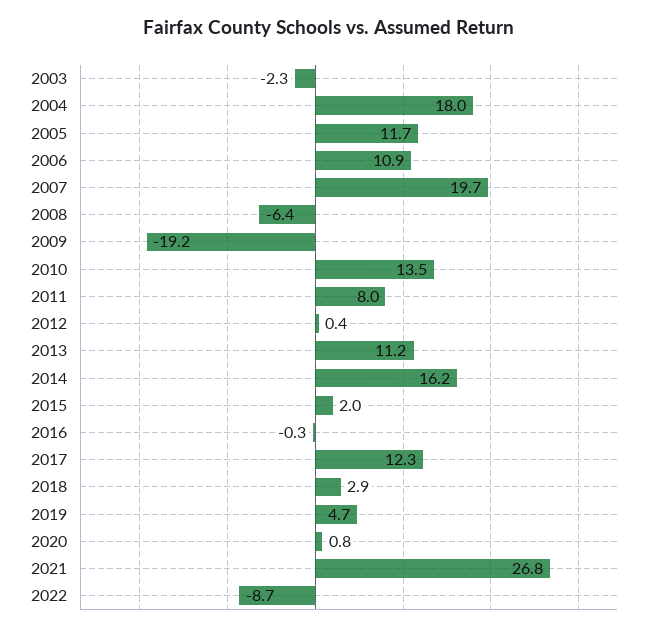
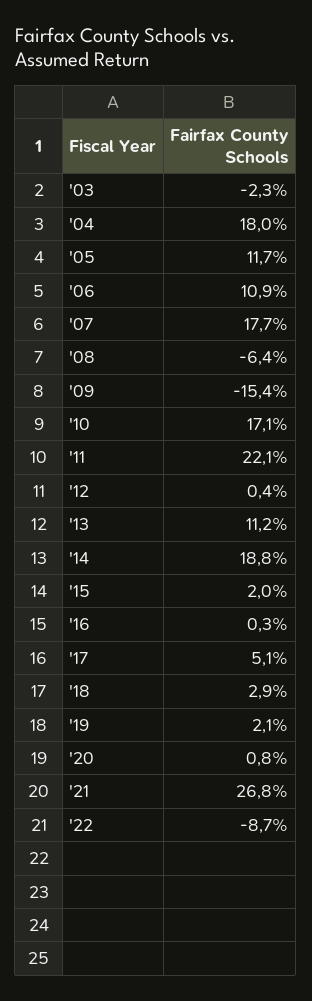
  {
    "2003": -2.3,
    "2004": 18,
    "2005": 11.7,
    "2006": 10.9,
-   "2007": 19.7,
+   "2007": 17.7,
    "2008": -6.4,
-   "2009": -19.2,
+   "2009": -15.4,
-   "2010": 13.5,
+   "2010": 17.1,
-   "2011": 8,
+   "2011": 22.1,
    "2012": 0.4,
    "2013": 11.2,
-   "2014": 16.2,
+   "2014": 18.8,
    "2015": 2,
-   "2016": -0.3,
+   "2016": 0.3,
-   "2017": 12.3,
+   "2017": 5.1,
    "2018": 2.9,
-   "2019": 4.7,
+   "2019": 2.1,
    "2020": 0.8,
    "2021": 26.8,
    "2022": -8.7
  }

